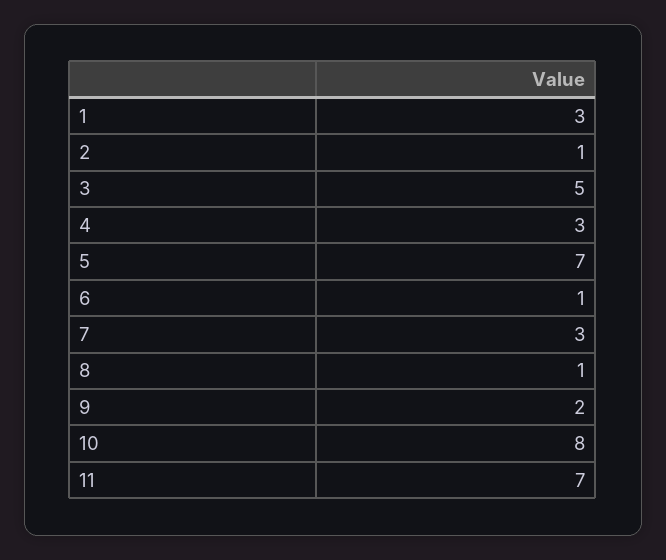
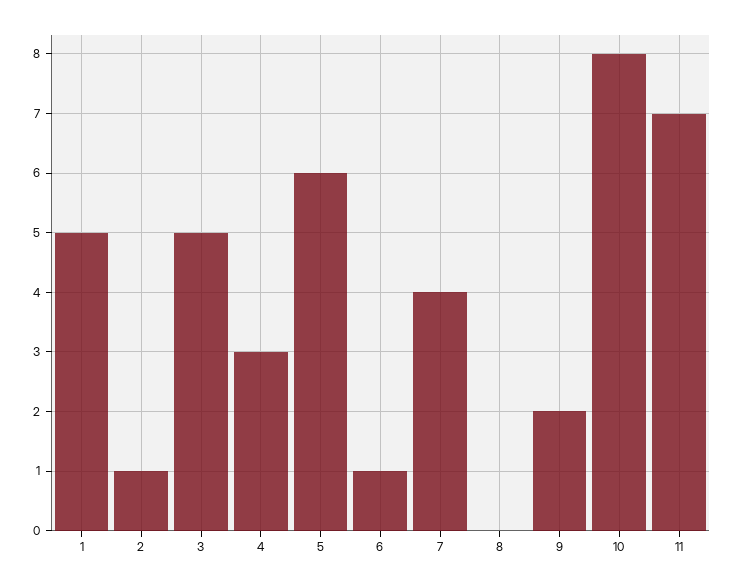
  {
-   "1": 3,
+   "1": 5,
    "2": 1,
    "3": 5,
    "4": 3,
-   "5": 7,
+   "5": 6,
    "6": 1,
-   "7": 3,
+   "7": 4,
-   "8": 1,
+   "8": 0,
    "9": 2,
    "10": 8,
    "11": 7
  }

